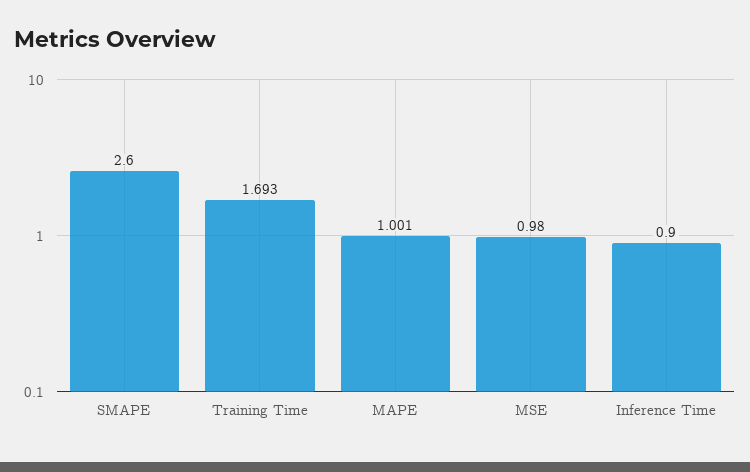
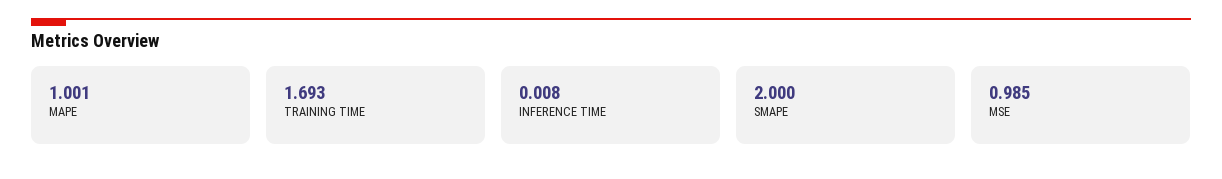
  {
-   "SMAPE": 2.6,
+   "SMAPE": 2,
    "Training Time": 1.693,
    "MAPE": 1.001,
-   "MSE": 0.98,
+   "MSE": 0.985,
-   "Inference Time": 0.9
+   "Inference Time": 0.008
  }

